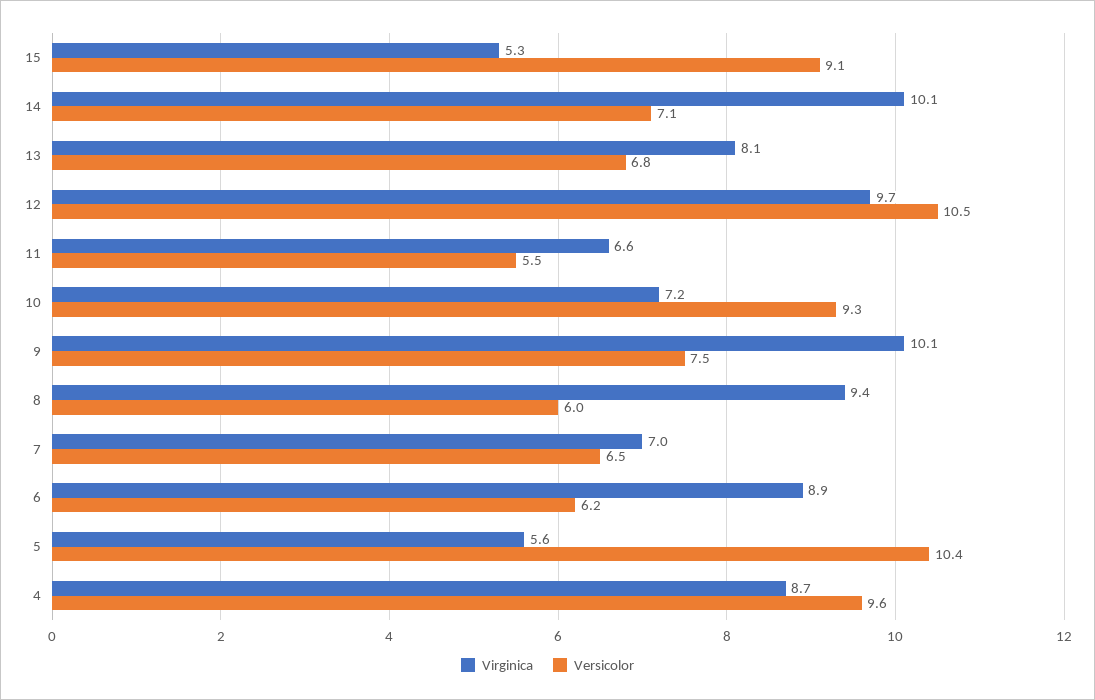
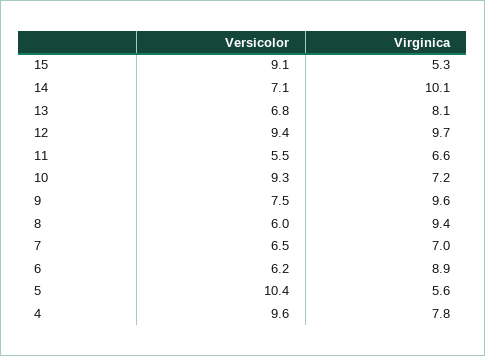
  {
    "Virginica": {
      "15": 5.3,
      "14": 10.1,
      "13": 8.1,
      "12": 9.7,
      "11": 6.6,
      "10": 7.2,
-     "9": 10.1,
+     "9": 9.6,
      "8": 9.4,
      "7": 7,
      "6": 8.9,
      "5": 5.6,
-     "4": 8.7
+     "4": 7.8
    },
    "Versicolor": {
      "15": 9.1,
      "14": 7.1,
      "13": 6.8,
-     "12": 10.5,
+     "12": 9.4,
      "11": 5.5,
      "10": 9.3,
      "9": 7.5,
      "8": 6,
      "7": 6.5,
      "6": 6.2,
      "5": 10.4,
      "4": 9.6
    }
  }

